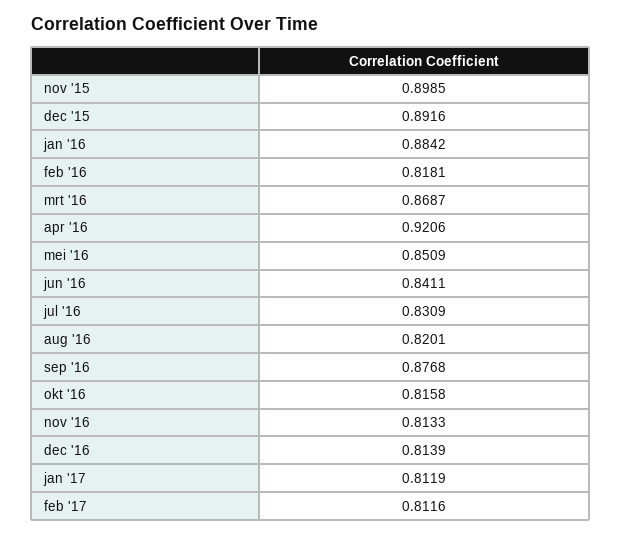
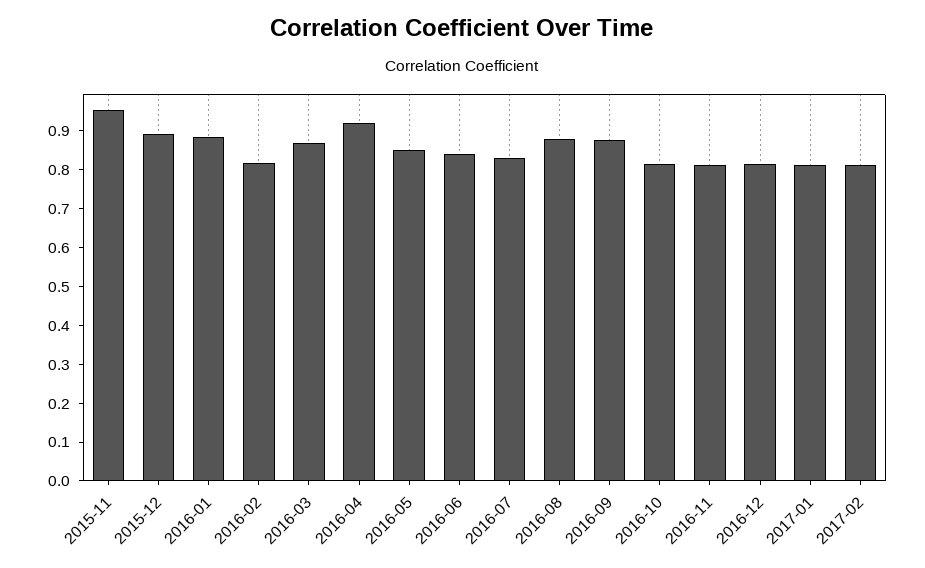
  {
-   "nov '15": 0.8985,
+   "nov '15": 0.95,
    "dec '15": 0.8916,
    "jan '16": 0.8842,
    "feb '16": 0.8181,
    "mrt '16": 0.8687,
    "apr '16": 0.9206,
    "mei '16": 0.8509,
    "jun '16": 0.8411,
    "jul '16": 0.8309,
-   "aug '16": 0.8201,
+   "aug '16": 0.875,
    "sep '16": 0.8768,
    "okt '16": 0.8158,
    "nov '16": 0.8133,
    "dec '16": 0.8139,
    "jan '17": 0.8119,
    "feb '17": 0.8116
  }

